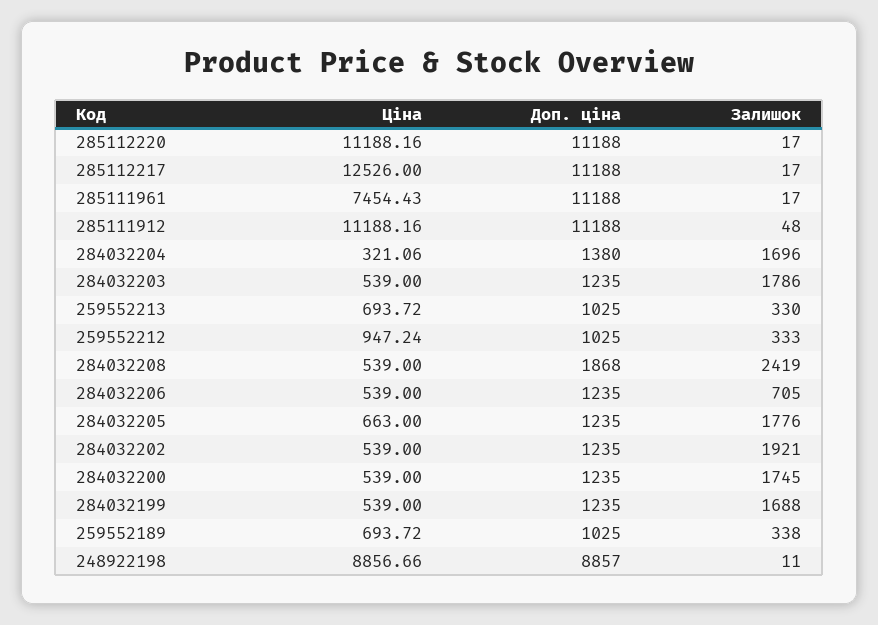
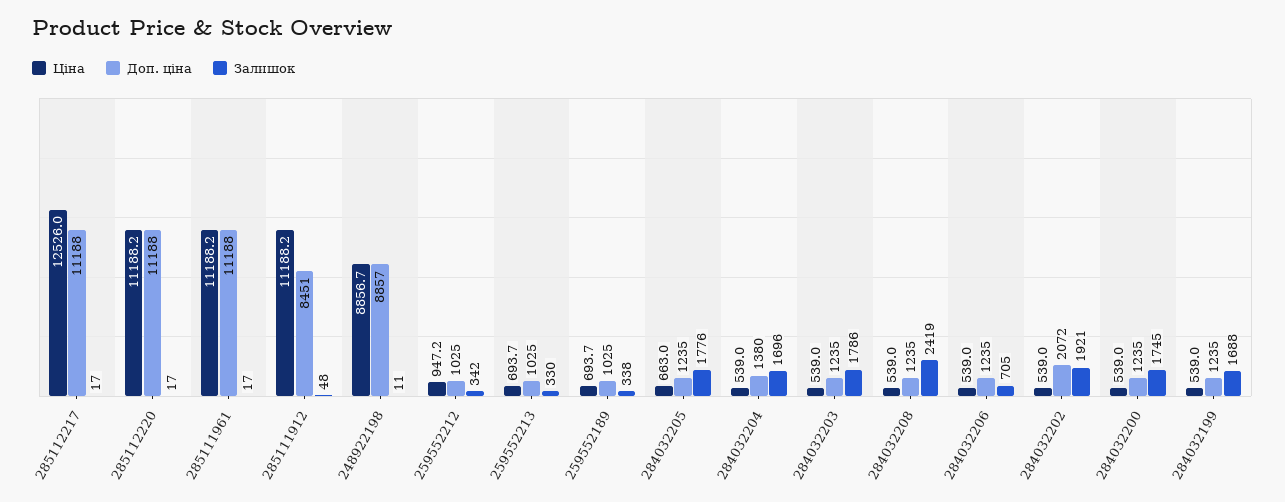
  {
    "Ціна": {
      "285112220": 11188.16,
      "285112217": 12526,
-     "285111961": 7454.43,
+     "285111961": 11188.2,
      "285111912": 11188.16,
-     "284032204": 321.06,
+     "284032204": 539,
      "284032203": 539,
      "259552213": 693.72,
      "259552212": 947.24,
      "284032208": 539,
      "284032206": 539,
      "284032205": 663,
      "284032202": 539,
      "284032200": 539,
      "284032199": 539,
      "259552189": 693.72,
      "248922198": 8856.66
    },
    "Доп. ціна": {
      "285112220": 11188,
      "285112217": 11188,
      "285111961": 11188,
-     "285111912": 11188,
+     "285111912": 8451,
      "284032204": 1380,
      "284032203": 1235,
      "259552213": 1025,
      "259552212": 1025,
-     "284032208": 1868,
+     "284032208": 1235,
      "284032206": 1235,
      "284032205": 1235,
-     "284032202": 1235,
+     "284032202": 2072,
      "284032200": 1235,
      "284032199": 1235,
      "259552189": 1025,
      "248922198": 8857
    },
    "Залишок": {
      "285112220": 17,
      "285112217": 17,
      "285111961": 17,
      "285111912": 48,
      "284032204": 1696,
      "284032203": 1786,
      "259552213": 330,
-     "259552212": 333,
+     "259552212": 342,
      "284032208": 2419,
      "284032206": 705,
      "284032205": 1776,
      "284032202": 1921,
      "284032200": 1745,
      "284032199": 1688,
      "259552189": 338,
      "248922198": 11
    }
  }

